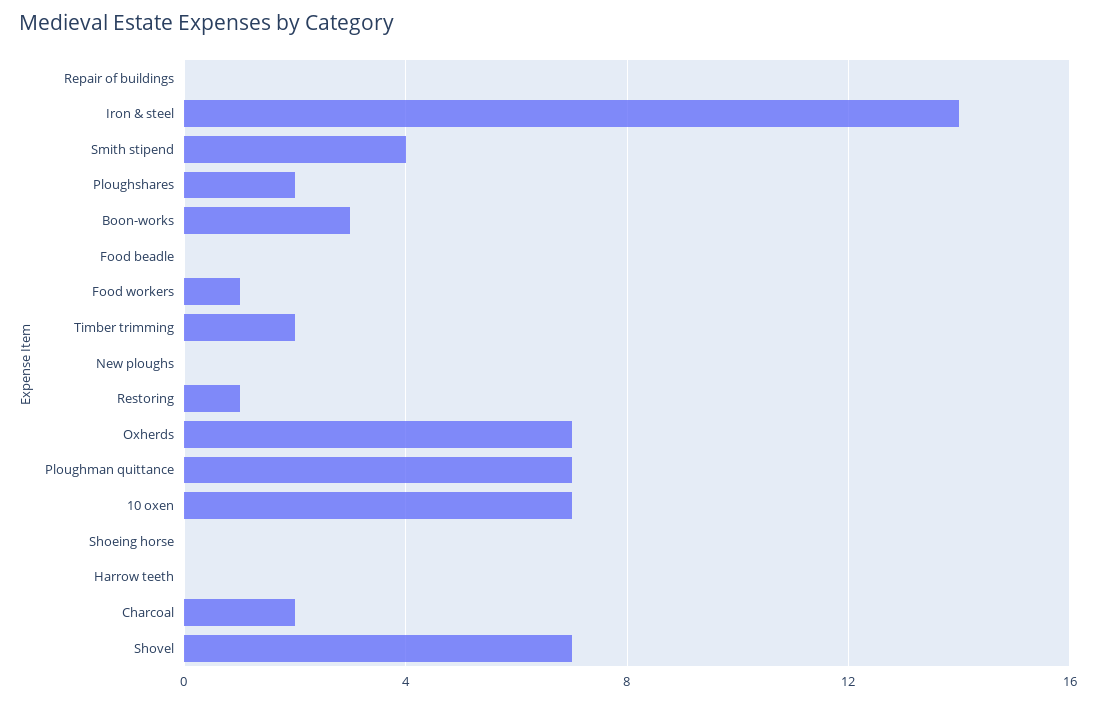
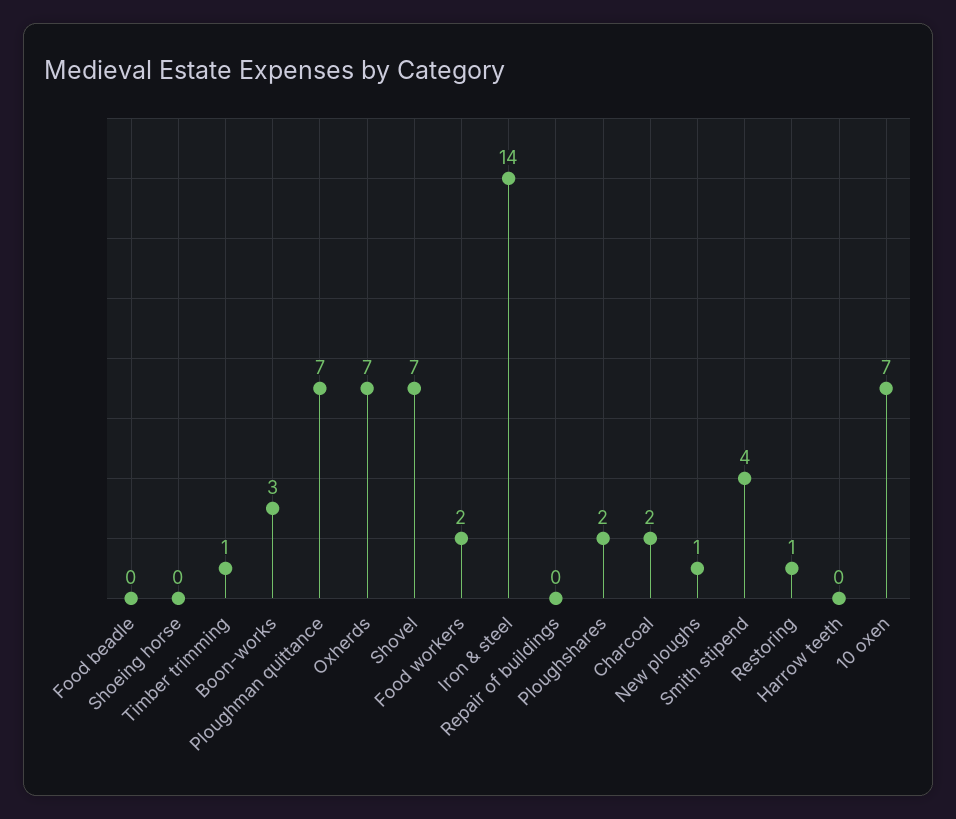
  {
    "Repair of buildings": 0,
    "Iron & steel": 14,
    "Smith stipend": 4,
    "Ploughshares": 2,
    "Boon-works": 3,
    "Food beadle": 0,
-   "Food workers": 1,
+   "Food workers": 2,
-   "Timber trimming": 2,
+   "Timber trimming": 1,
-   "New ploughs": 0,
+   "New ploughs": 1,
    "Restoring": 1,
    "Oxherds": 7,
    "Ploughman quittance": 7,
    "10 oxen": 7,
    "Shoeing horse": 0,
    "Harrow teeth": 0,
    "Charcoal": 2,
    "Shovel": 7
  }

